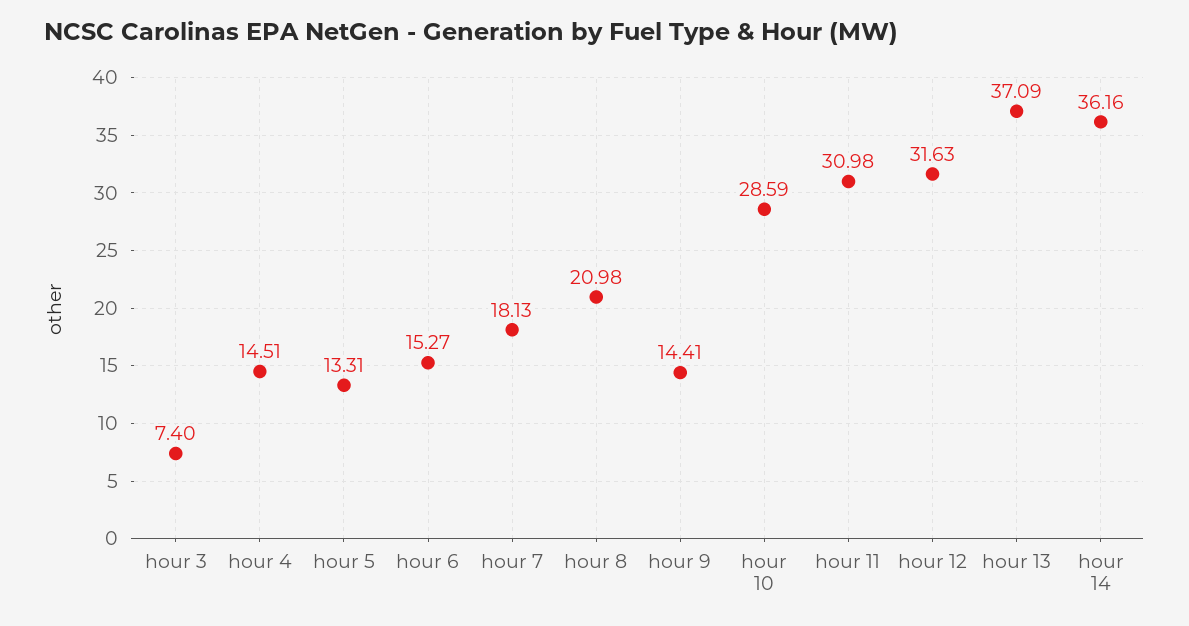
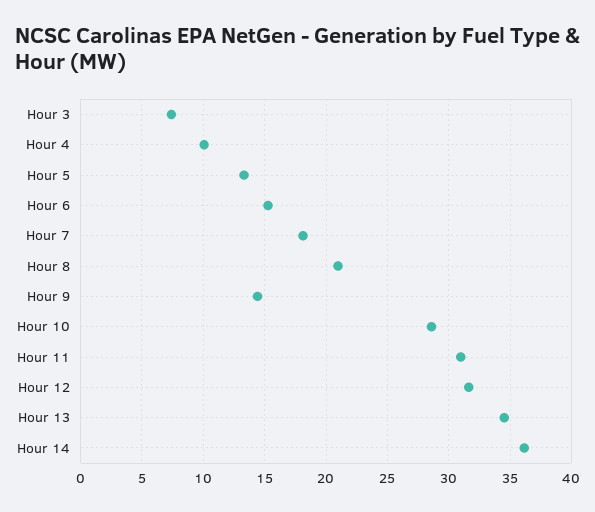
  {
    "hour 3": 7.4,
-   "hour 4": 14.51,
+   "hour 4": 10,
    "hour 5": 13.31,
    "hour 6": 15.27,
    "hour 7": 18.13,
    "hour 8": 20.98,
    "hour 9": 14.41,
    "hour 10": 28.59,
    "hour 11": 30.98,
    "hour 12": 31.63,
-   "hour 13": 37.09,
+   "hour 13": 34.5,
    "hour 14": 36.16
  }

